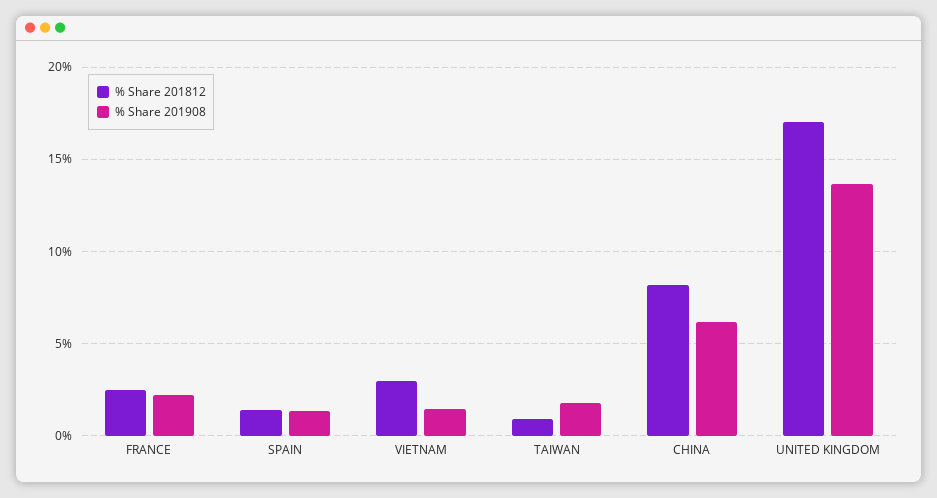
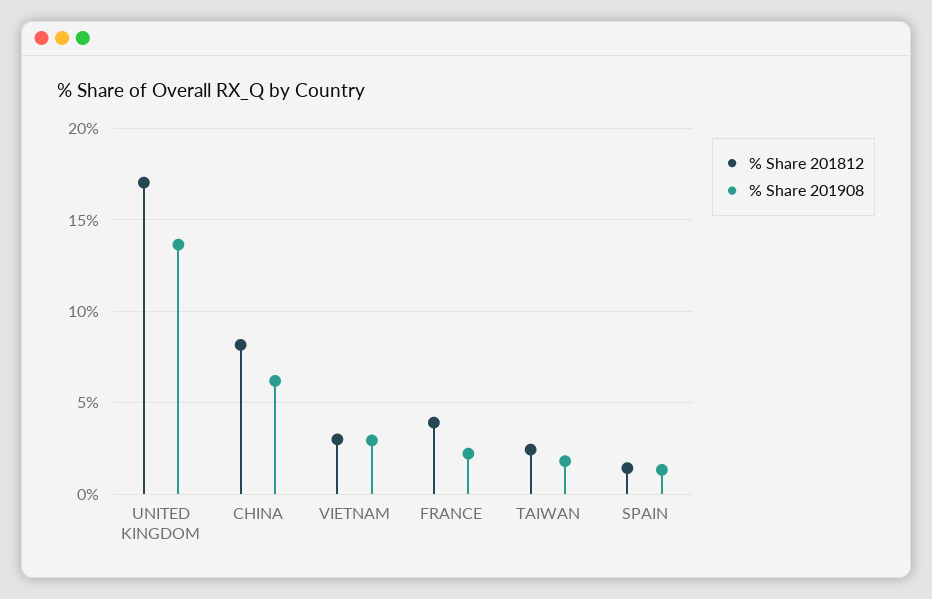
  {
    "% Share 201812": {
-     "FRANCE": 2.5,
+     "FRANCE": 4,
      "SPAIN": 1.5,
      "VIETNAM": 3,
-     "TAIWAN": 1,
+     "TAIWAN": 2.5,
      "CHINA": 8,
      "UNITED KINGDOM": 17
    },
    "% Share 201908": {
      "FRANCE": 2,
      "SPAIN": 1.5,
-     "VIETNAM": 1.5,
+     "VIETNAM": 3,
      "TAIWAN": 2,
      "CHINA": 6,
      "UNITED KINGDOM": 13.5
    }
  }

